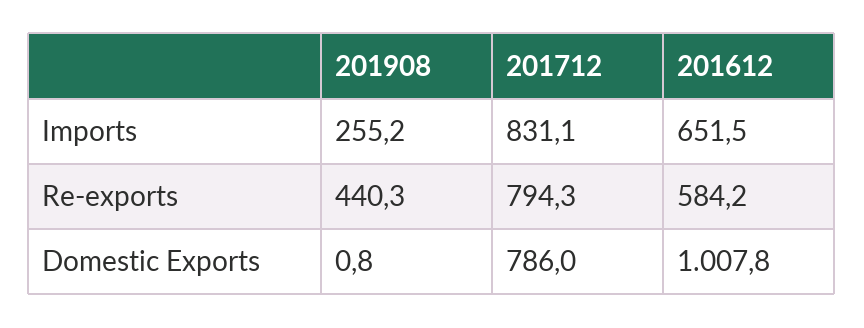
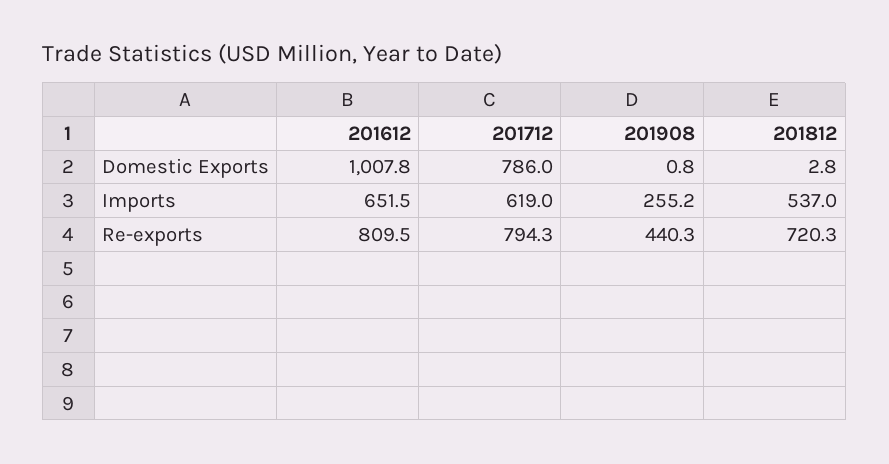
  {
    "201908": {
      "Imports": 255.2,
      "Re-exports": 440.3,
      "Domestic Exports": 0.8
    },
    "201712": {
-     "Imports": 831.1,
+     "Imports": 619,
      "Re-exports": 794.3,
      "Domestic Exports": 786
    },
    "201612": {
      "Imports": 651.5,
-     "Re-exports": 584.2,
+     "Re-exports": 809.5,
      "Domestic Exports": 1007.8
-   }
+   },
+   "201812": {
+     "Domestic Exports": 2.8,
+     "Imports": 537,
+     "Re-exports": 720.3
+   }
  }

